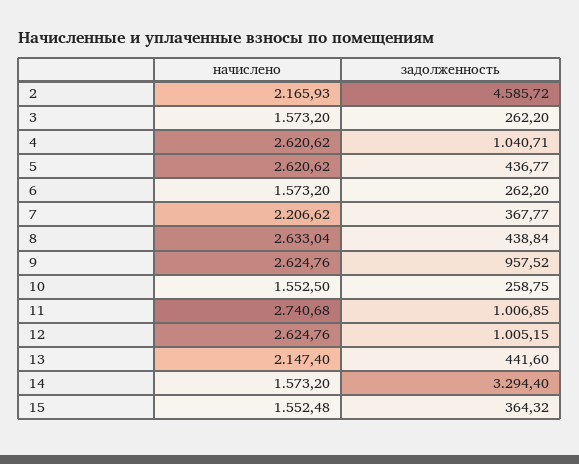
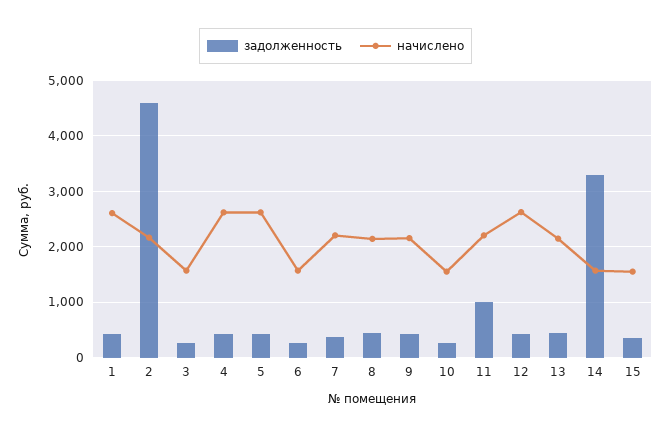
  {
    "начислено": {
      "2": 2165.93,
      "3": 1573.2,
      "4": 2620.62,
      "5": 2620.62,
      "6": 1573.2,
      "7": 2206.62,
-     "8": 2633.04,
+     "8": 2200,
-     "9": 2624.76,
+     "9": 2200,
      "10": 1552.5,
-     "11": 2740.68,
+     "11": 2200,
      "12": 2624.76,
      "13": 2147.4,
      "14": 1573.2,
-     "15": 1552.48
+     "15": 1552.48,
+     "1": 2600
    },
    "задолженность": {
      "2": 4585.72,
      "3": 262.2,
-     "4": 1040.71,
+     "4": 400,
      "5": 436.77,
      "6": 262.2,
      "7": 367.77,
      "8": 438.84,
-     "9": 957.52,
+     "9": 400,
      "10": 258.75,
      "11": 1006.85,
-     "12": 1005.15,
+     "12": 400,
      "13": 441.6,
      "14": 3294.4,
-     "15": 364.32
+     "15": 364.32,
+     "1": 400
    }
  }

